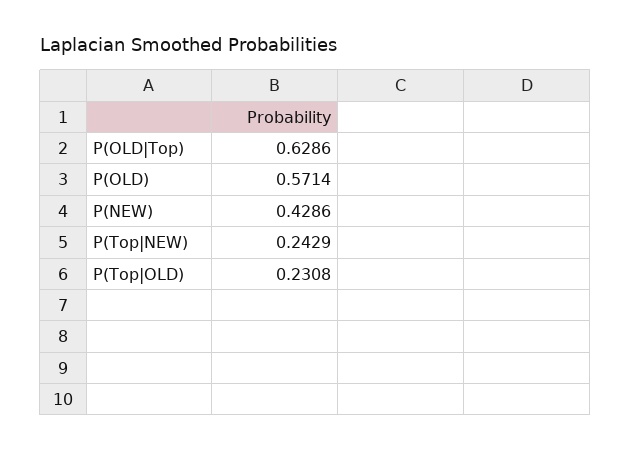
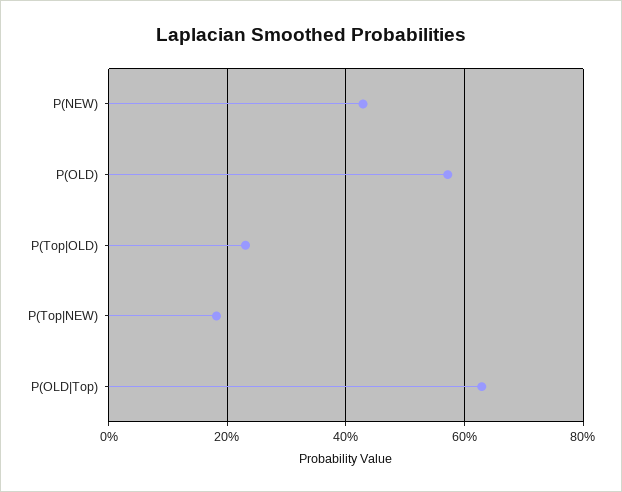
  {
    "P(OLD|Top)": 0.6286,
    "P(OLD)": 0.5714,
    "P(NEW)": 0.4286,
-   "P(Top|NEW)": 0.2429,
+   "P(Top|NEW)": 0.18,
    "P(Top|OLD)": 0.2308
  }

